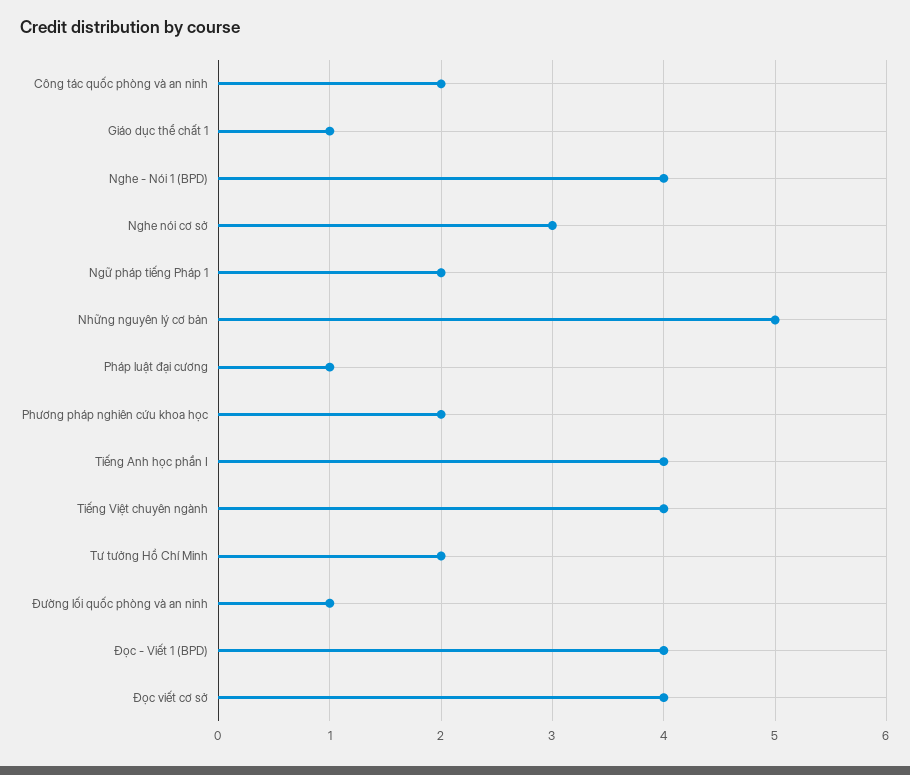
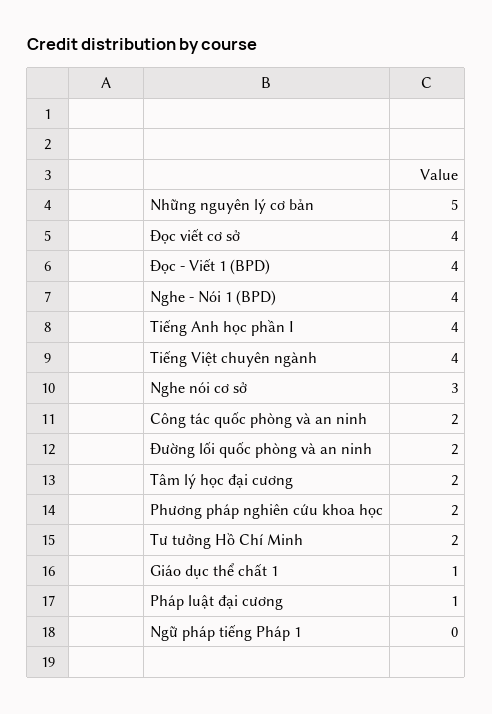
  {
    "Công tác quốc phòng và an ninh": 2,
    "Giáo dục thể chất 1": 1,
    "Nghe - Nói 1 (BPD)": 4,
    "Nghe nói cơ sở": 3,
-   "Ngữ pháp tiếng Pháp 1": 2,
+   "Ngữ pháp tiếng Pháp 1": 0,
    "Những nguyên lý cơ bản": 5,
    "Pháp luật đại cương": 1,
    "Phương pháp nghiên cứu khoa học": 2,
    "Tiếng Anh học phần I": 4,
    "Tiếng Việt chuyên ngành": 4,
    "Tư tưởng Hồ Chí Minh": 2,
-   "Đường lối quốc phòng và an ninh": 1,
+   "Đường lối quốc phòng và an ninh": 2,
    "Đọc - Viết 1 (BPD)": 4,
-   "Đọc viết cơ sở": 4
+   "Đọc viết cơ sở": 4,
+   "Tâm lý học đại cương": 2
  }

